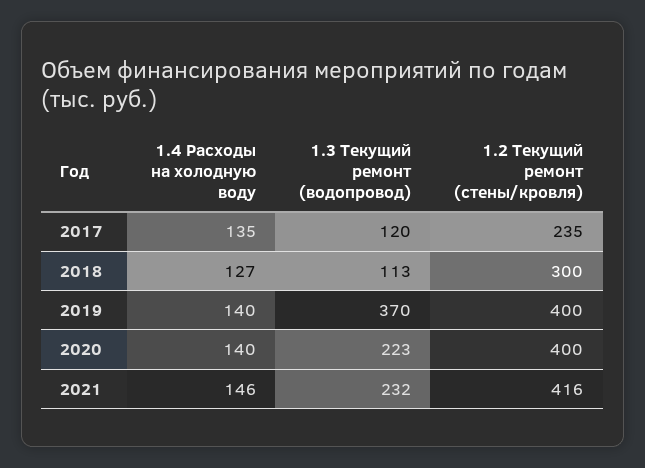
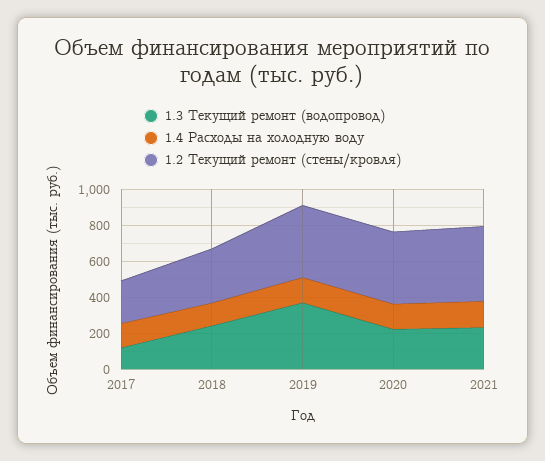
  {
    "1.4 Расходы на холодную воду": {
      "2017": 135,
      "2018": 127,
      "2019": 140,
      "2020": 140,
      "2021": 146
    },
    "1.3 Текущий ремонт (водопровод)": {
      "2017": 120,
-     "2018": 113,
+     "2018": 250,
      "2019": 370,
      "2020": 223,
      "2021": 232
    },
    "1.2 Текущий ремонт (стены/кровля)": {
      "2017": 235,
      "2018": 300,
      "2019": 400,
      "2020": 400,
      "2021": 416
    }
  }

